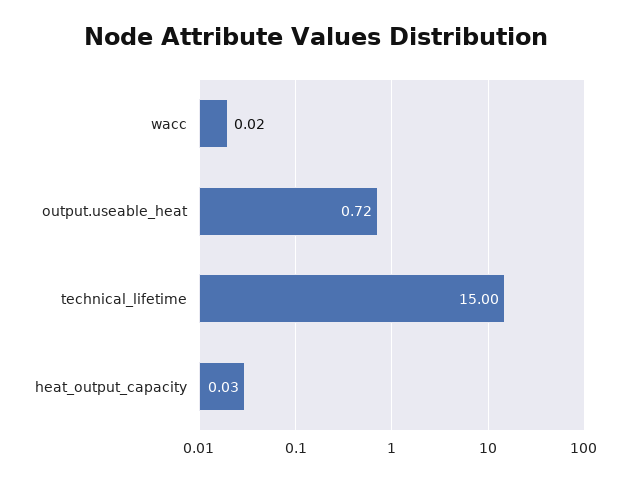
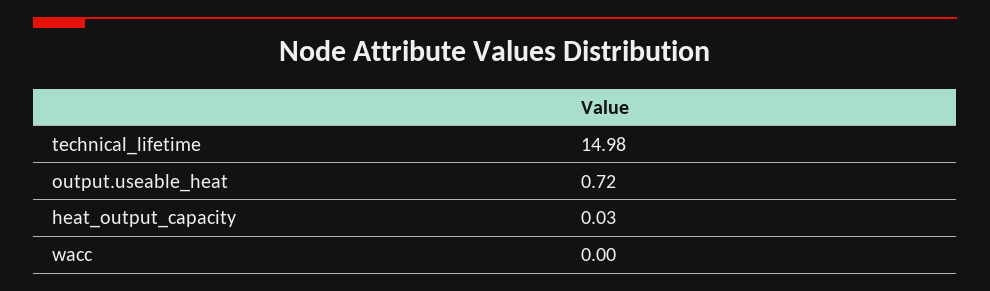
  {
-   "wacc": 0.02,
+   "wacc": 0,
    "output.useable_heat": 0.72,
-   "technical_lifetime": 15,
+   "technical_lifetime": 14.98,
    "heat_output_capacity": 0.03
  }

